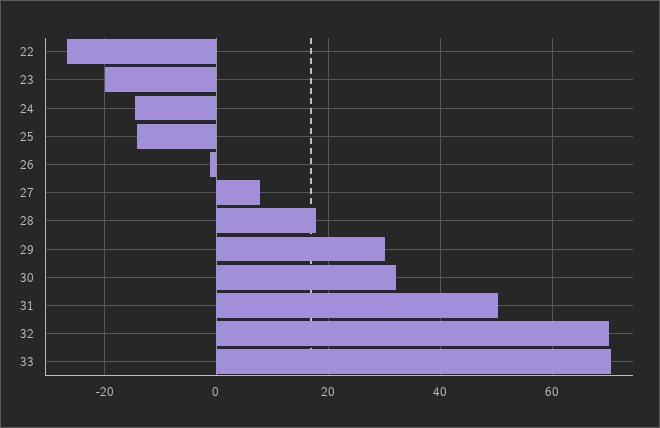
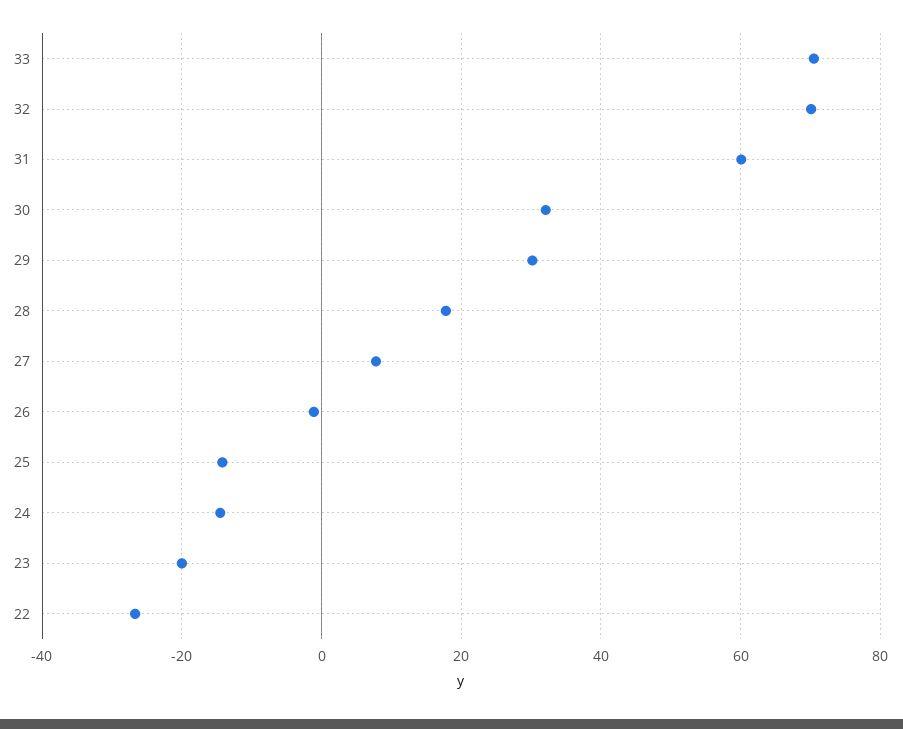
  {
    "22": -26,
    "23": -20,
    "24": -14,
    "25": -14,
    "26": -2,
    "27": 8,
    "28": 18,
    "29": 30,
    "30": 32,
-   "31": 50,
+   "31": 60,
    "32": 70,
    "33": 70
  }

